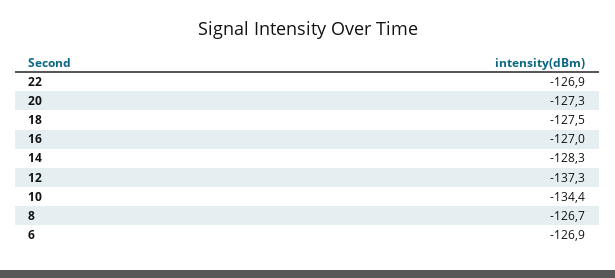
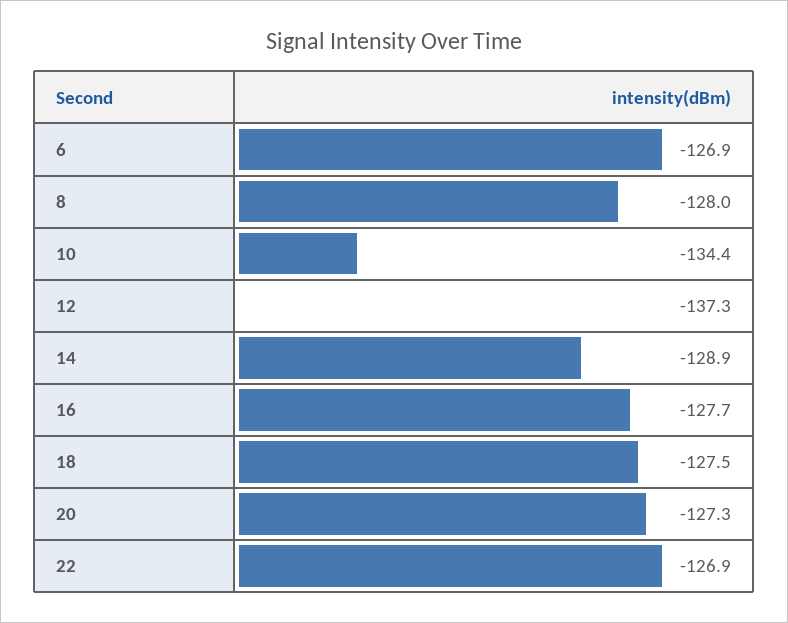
  {
    "22": -126.9,
    "20": -127.3,
    "18": -127.5,
-   "16": -127,
+   "16": -127.7,
-   "14": -128.3,
+   "14": -128.9,
    "12": -137.3,
    "10": -134.4,
-   "8": -126.7,
+   "8": -128,
    "6": -126.9
  }

